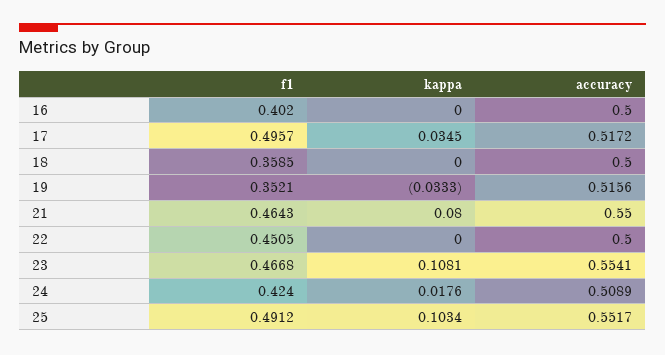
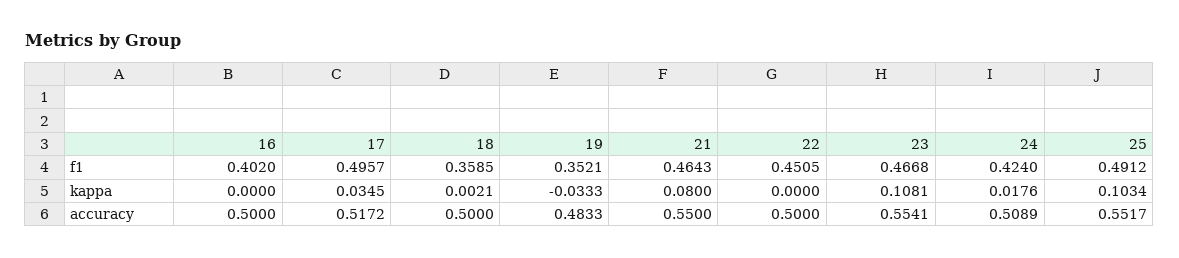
  {
    "f1": {
      "16": 0.402,
      "17": 0.4957,
      "18": 0.3585,
      "19": 0.3521,
      "21": 0.4643,
      "22": 0.4505,
      "23": 0.4668,
      "24": 0.424,
      "25": 0.4912
    },
    "kappa": {
      "16": 0,
      "17": 0.0345,
-     "18": 0,
+     "18": 0.0021,
      "19": -0.0333,
      "21": 0.08,
      "22": 0,
      "23": 0.1081,
      "24": 0.0176,
      "25": 0.1034
    },
    "accuracy": {
      "16": 0.5,
      "17": 0.5172,
      "18": 0.5,
-     "19": 0.5156,
+     "19": 0.4833,
      "21": 0.55,
      "22": 0.5,
      "23": 0.5541,
      "24": 0.5089,
      "25": 0.5517
    }
  }

